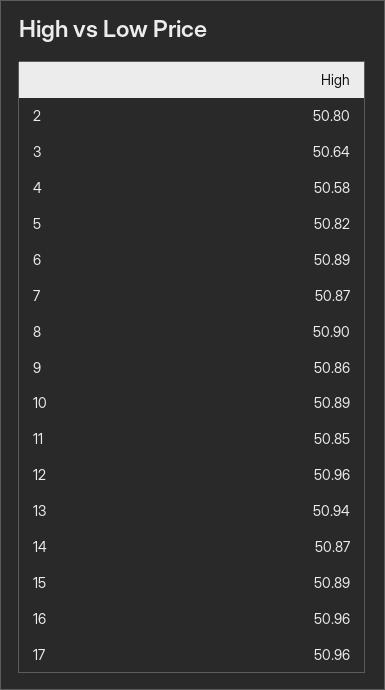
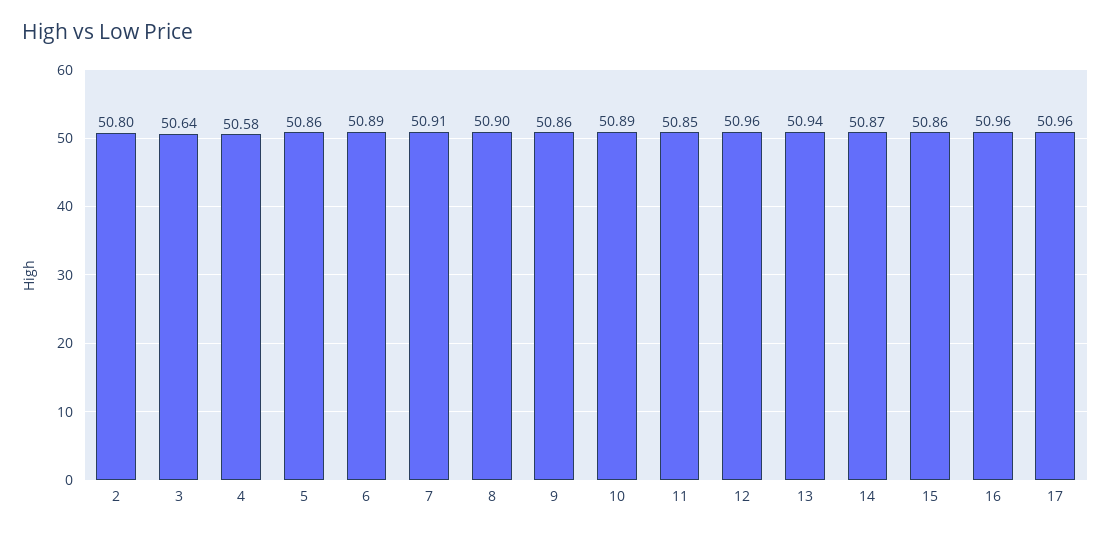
  {
    "2": 50.8,
    "3": 50.64,
    "4": 50.58,
-   "5": 50.82,
+   "5": 50.86,
    "6": 50.89,
-   "7": 50.87,
+   "7": 50.91,
    "8": 50.9,
    "9": 50.86,
    "10": 50.89,
    "11": 50.85,
    "12": 50.96,
    "13": 50.94,
    "14": 50.87,
-   "15": 50.89,
+   "15": 50.86,
    "16": 50.96,
    "17": 50.96
  }

